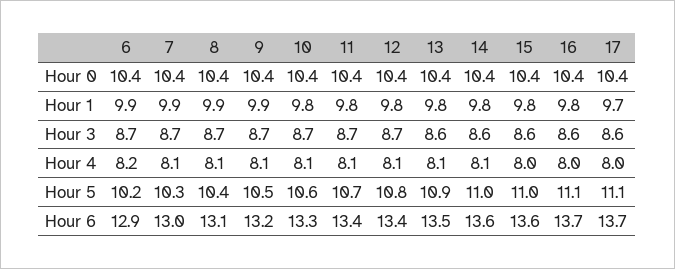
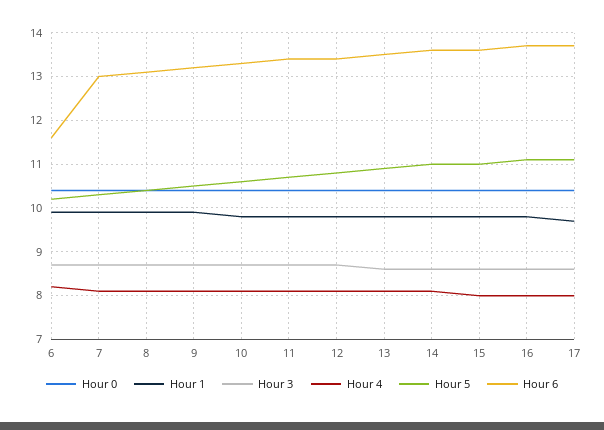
  {
    "Hour 0": {
      "6": 10.4,
      "7": 10.4,
      "8": 10.4,
      "9": 10.4,
      "10": 10.4,
      "11": 10.4,
      "12": 10.4,
      "13": 10.4,
      "14": 10.4,
      "15": 10.4,
      "16": 10.4,
      "17": 10.4
    },
    "Hour 1": {
      "6": 9.9,
      "7": 9.9,
      "8": 9.9,
      "9": 9.9,
      "10": 9.8,
      "11": 9.8,
      "12": 9.8,
      "13": 9.8,
      "14": 9.8,
      "15": 9.8,
      "16": 9.8,
      "17": 9.7
    },
    "Hour 3": {
      "6": 8.7,
      "7": 8.7,
      "8": 8.7,
      "9": 8.7,
      "10": 8.7,
      "11": 8.7,
      "12": 8.7,
      "13": 8.6,
      "14": 8.6,
      "15": 8.6,
      "16": 8.6,
      "17": 8.6
    },
    "Hour 4": {
      "6": 8.2,
      "7": 8.1,
      "8": 8.1,
      "9": 8.1,
      "10": 8.1,
      "11": 8.1,
      "12": 8.1,
      "13": 8.1,
      "14": 8.1,
      "15": 8,
      "16": 8,
      "17": 8
    },
    "Hour 5": {
      "6": 10.2,
      "7": 10.3,
      "8": 10.4,
      "9": 10.5,
      "10": 10.6,
      "11": 10.7,
      "12": 10.8,
      "13": 10.9,
      "14": 11,
      "15": 11,
      "16": 11.1,
      "17": 11.1
    },
    "Hour 6": {
-     "6": 12.9,
+     "6": 11.5,
      "7": 13,
      "8": 13.1,
      "9": 13.2,
      "10": 13.3,
      "11": 13.4,
      "12": 13.4,
      "13": 13.5,
      "14": 13.6,
      "15": 13.6,
      "16": 13.7,
      "17": 13.7
    }
  }

